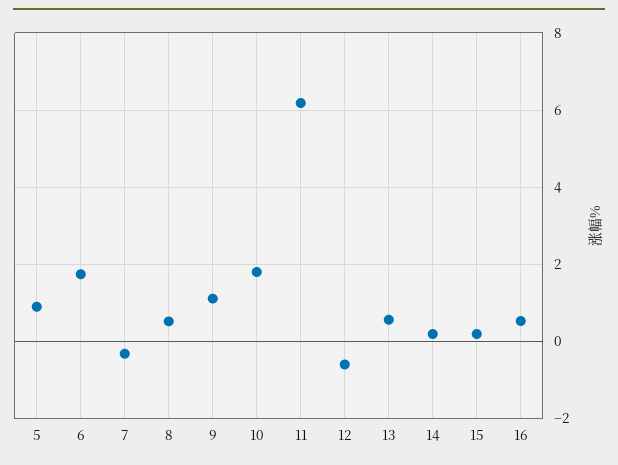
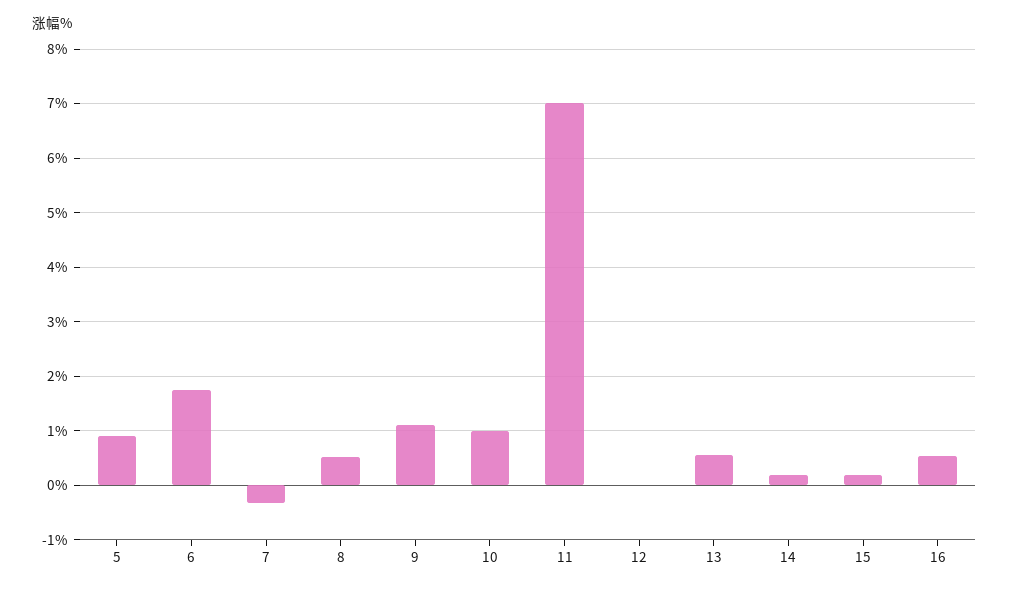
  {
    "5": 1,
    "6": 1.8,
    "7": -0.4,
    "8": 0.6,
    "9": 1.2,
-   "10": 1.8,
+   "10": 1,
-   "11": 6.2,
+   "11": 7,
-   "12": -0.6,
+   "12": 0,
    "13": 0.6,
    "14": 0.2,
    "15": 0.2,
    "16": 0.6
  }

